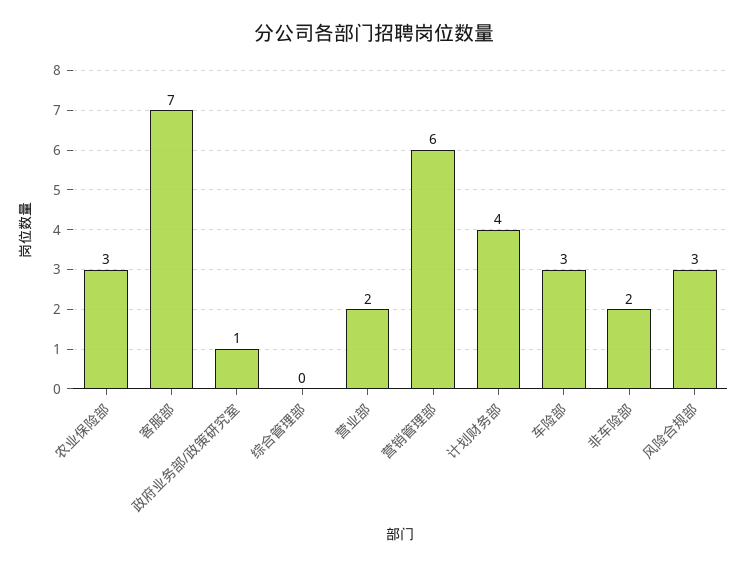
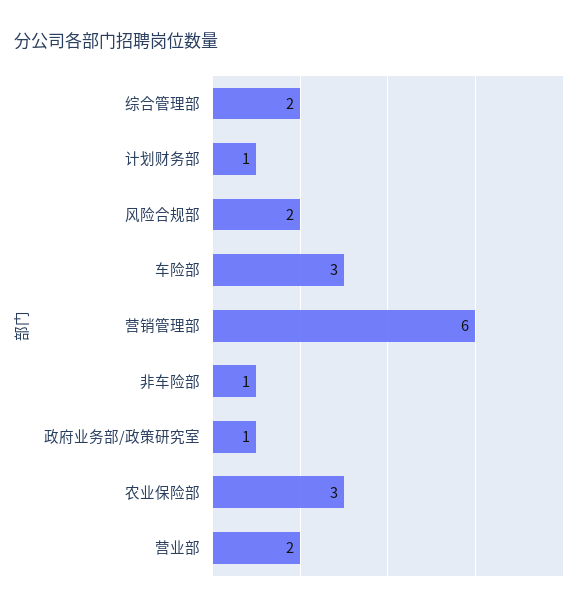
  {
    "农业保险部": 3,
-   "客服部": 7,
    "政府业务部/政策研究室": 1,
-   "综合管理部": 0,
+   "综合管理部": 2,
    "营业部": 2,
    "营销管理部": 6,
-   "计划财务部": 4,
+   "计划财务部": 1,
    "车险部": 3,
-   "非车险部": 2,
+   "非车险部": 1,
-   "风险合规部": 3
+   "风险合规部": 2
  }

